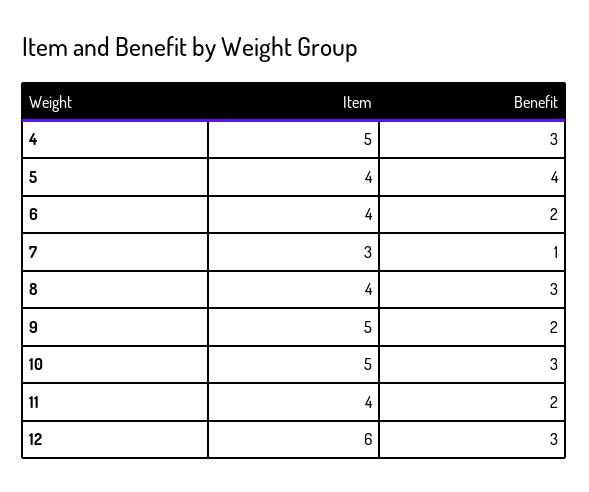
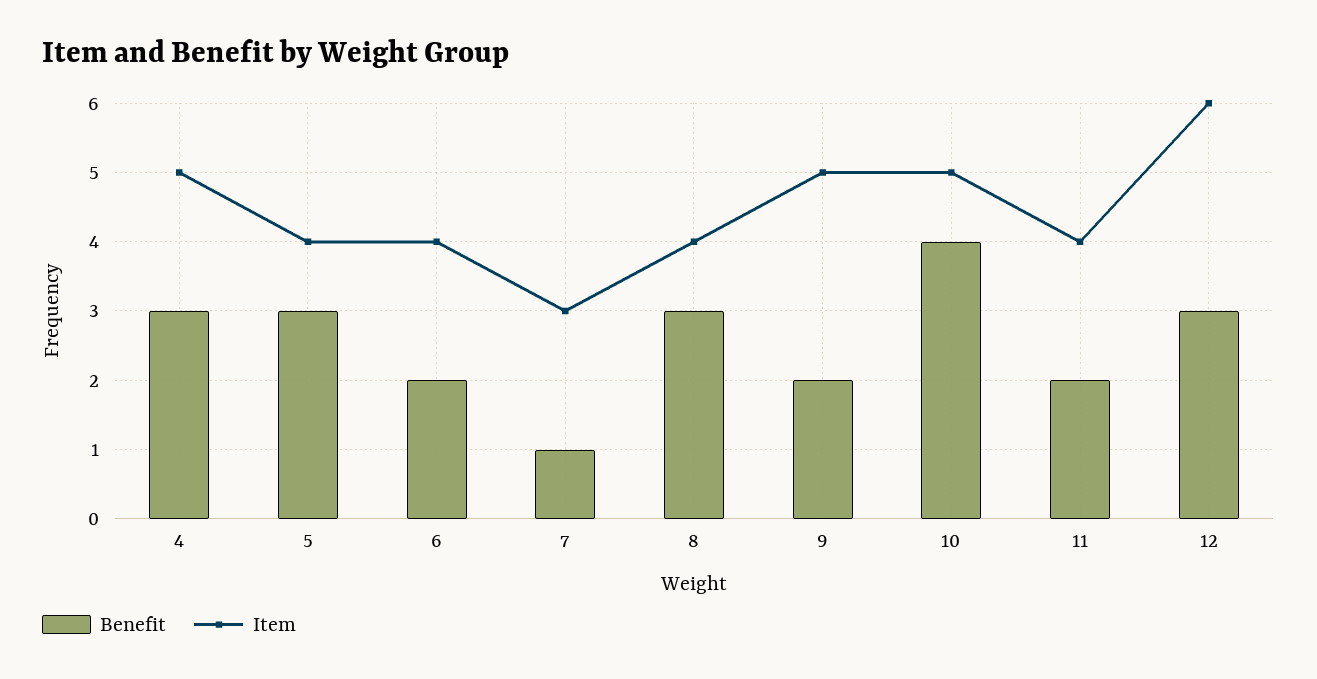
  {
    "Item": {
      "4": 5,
      "5": 4,
      "6": 4,
      "7": 3,
      "8": 4,
      "9": 5,
      "10": 5,
      "11": 4,
      "12": 6
    },
    "Benefit": {
      "4": 3,
-     "5": 4,
+     "5": 3,
      "6": 2,
      "7": 1,
      "8": 3,
      "9": 2,
-     "10": 3,
+     "10": 4,
      "11": 2,
      "12": 3
    }
  }

